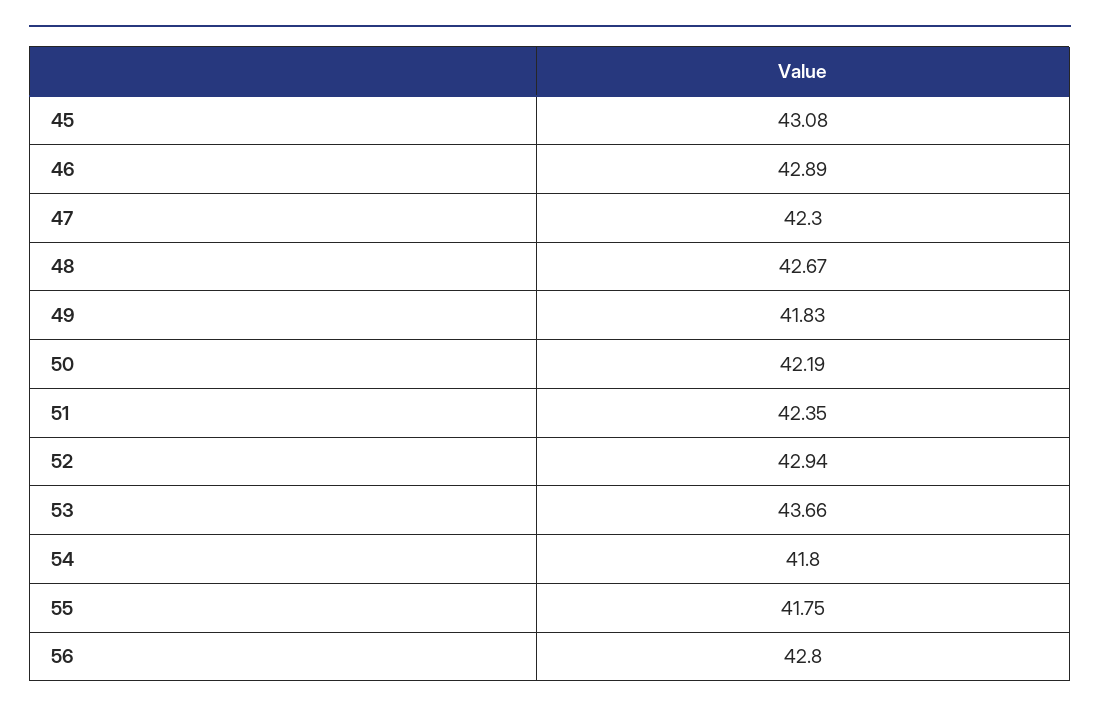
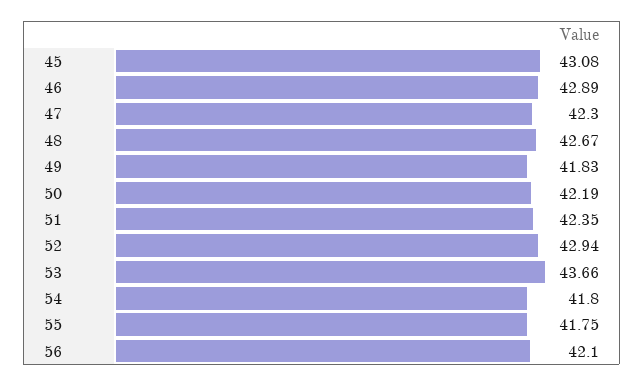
  {
    "45": 43.08,
    "46": 42.89,
    "47": 42.3,
    "48": 42.67,
    "49": 41.83,
    "50": 42.19,
    "51": 42.35,
    "52": 42.94,
    "53": 43.66,
    "54": 41.8,
    "55": 41.75,
-   "56": 42.8
+   "56": 42.1
  }

